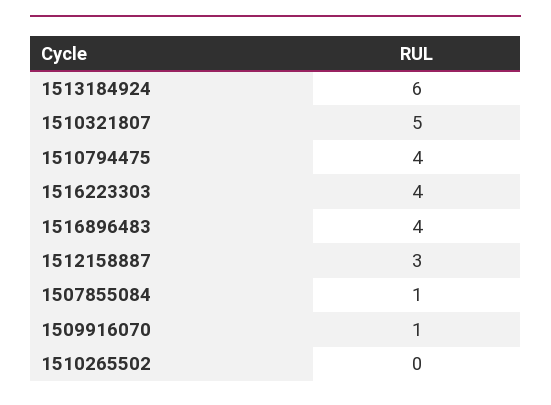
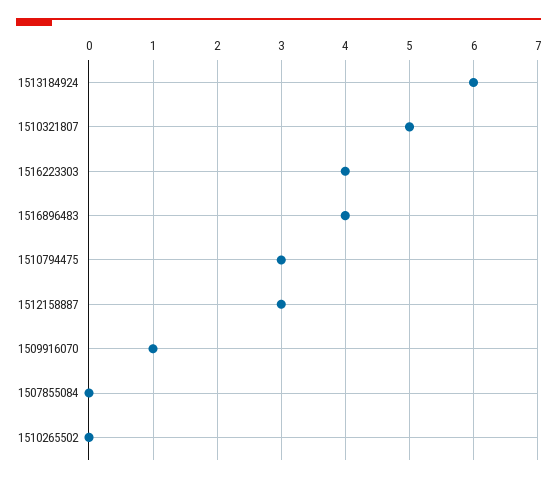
  {
    "1513184924": 6,
    "1510321807": 5,
-   "1510794475": 4,
+   "1510794475": 3,
    "1516223303": 4,
    "1516896483": 4,
    "1512158887": 3,
-   "1507855084": 1,
+   "1507855084": 0,
    "1509916070": 1,
    "1510265502": 0
  }

